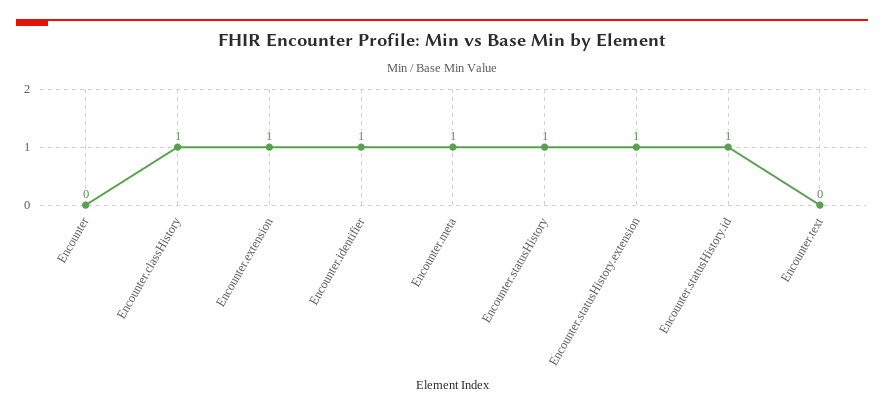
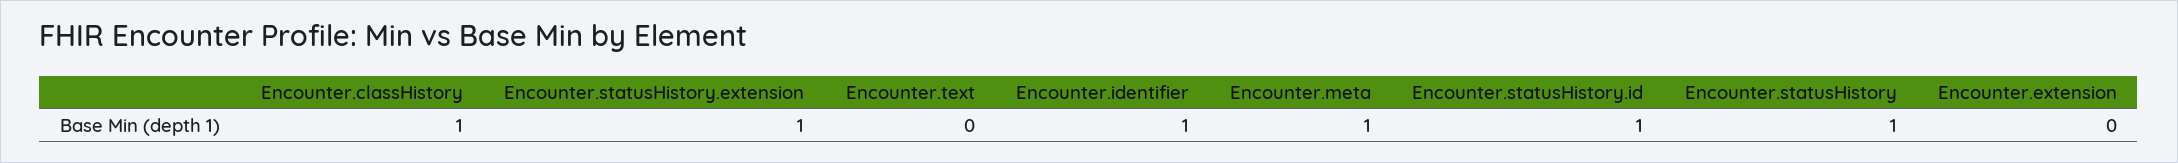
  {
-   "Encounter": 0,
    "Encounter.classHistory": 1,
-   "Encounter.extension": 1,
+   "Encounter.extension": 0,
    "Encounter.identifier": 1,
    "Encounter.meta": 1,
    "Encounter.statusHistory": 1,
    "Encounter.statusHistory.extension": 1,
    "Encounter.statusHistory.id": 1,
    "Encounter.text": 0
  }

